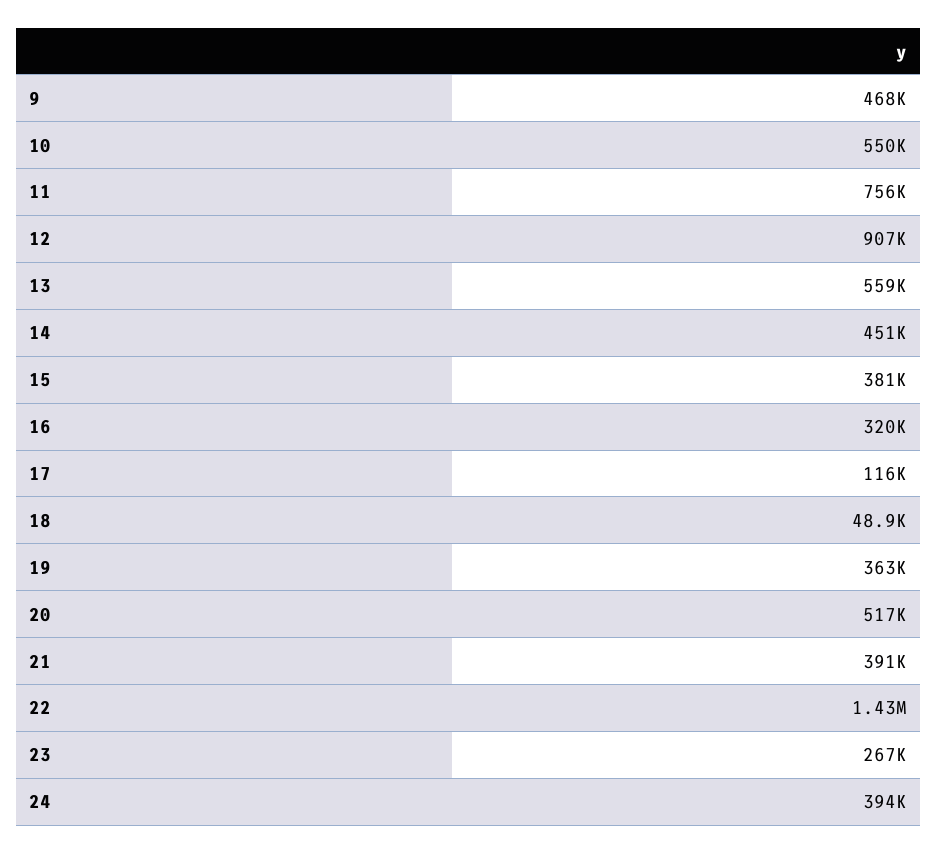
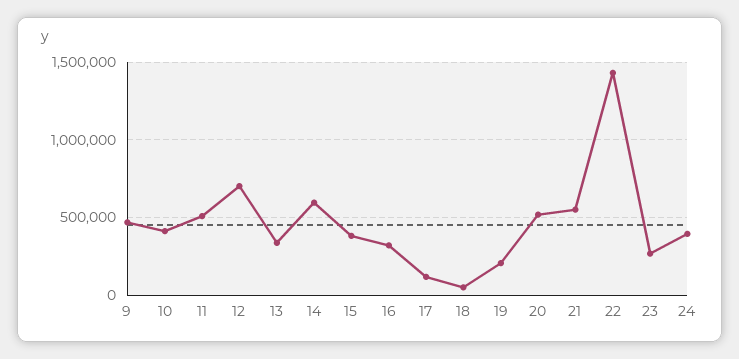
  {
    "9": 468000,
-   "10": 550000,
+   "10": 400000,
-   "11": 756000,
+   "11": 500000,
-   "12": 907000,
+   "12": 700000,
-   "13": 559000,
+   "13": 350000,
-   "14": 451000,
+   "14": 600000,
    "15": 381000,
    "16": 320000,
    "17": 116000,
    "18": 48900,
-   "19": 363000,
+   "19": 200000,
    "20": 517000,
-   "21": 391000,
+   "21": 550000,
    "22": 1430000,
    "23": 267000,
    "24": 394000
  }

